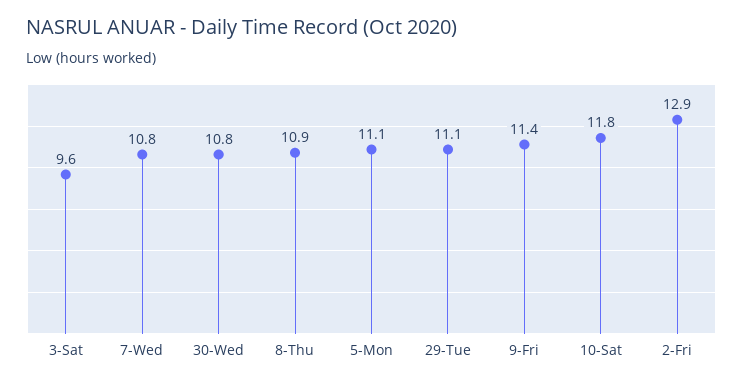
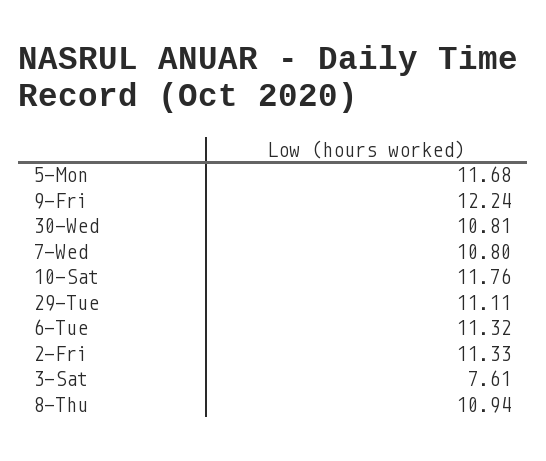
  {
-   "3-Sat": 9.6,
+   "3-Sat": 7.61,
    "7-Wed": 10.8,
    "30-Wed": 10.81,
    "8-Thu": 10.94,
-   "5-Mon": 11.1,
+   "5-Mon": 11.68,
    "29-Tue": 11.11,
-   "9-Fri": 11.4,
+   "9-Fri": 12.24,
    "10-Sat": 11.76,
-   "2-Fri": 12.9
+   "2-Fri": 11.33,
+   "6-Tue": 11.32
  }

